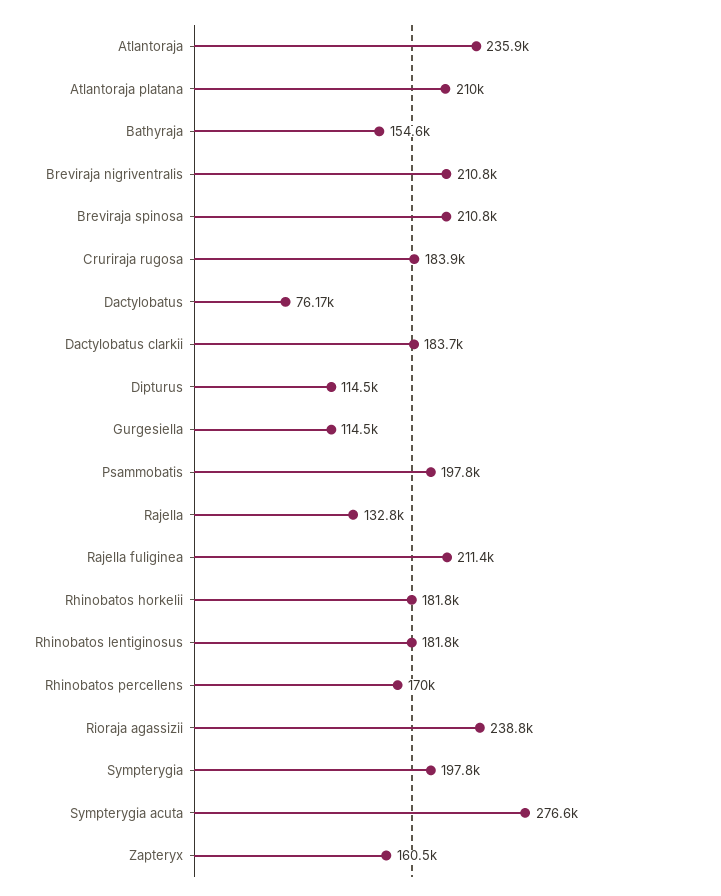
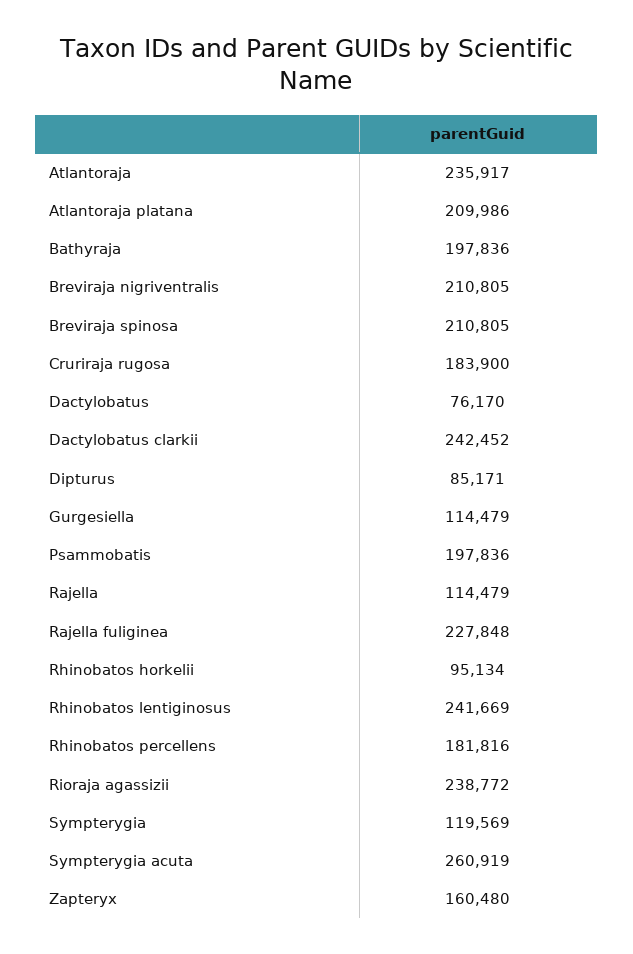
  {
    "Atlantoraja": 235917,
    "Atlantoraja platana": 209986,
-   "Bathyraja": 154600,
+   "Bathyraja": 197836,
    "Breviraja nigriventralis": 210805,
    "Breviraja spinosa": 210805,
    "Cruriraja rugosa": 183900,
    "Dactylobatus": 76170,
-   "Dactylobatus clarkii": 183700,
+   "Dactylobatus clarkii": 242452,
-   "Dipturus": 114500,
+   "Dipturus": 85171,
    "Gurgesiella": 114479,
    "Psammobatis": 197836,
-   "Rajella": 132800,
+   "Rajella": 114479,
-   "Rajella fuliginea": 211400,
+   "Rajella fuliginea": 227848,
-   "Rhinobatos horkelii": 181800,
+   "Rhinobatos horkelii": 95134,
-   "Rhinobatos lentiginosus": 181800,
+   "Rhinobatos lentiginosus": 241669,
-   "Rhinobatos percellens": 170000,
+   "Rhinobatos percellens": 181816,
    "Rioraja agassizii": 238772,
-   "Sympterygia": 197800,
+   "Sympterygia": 119569,
-   "Sympterygia acuta": 276600,
+   "Sympterygia acuta": 260919,
    "Zapteryx": 160480
  }

